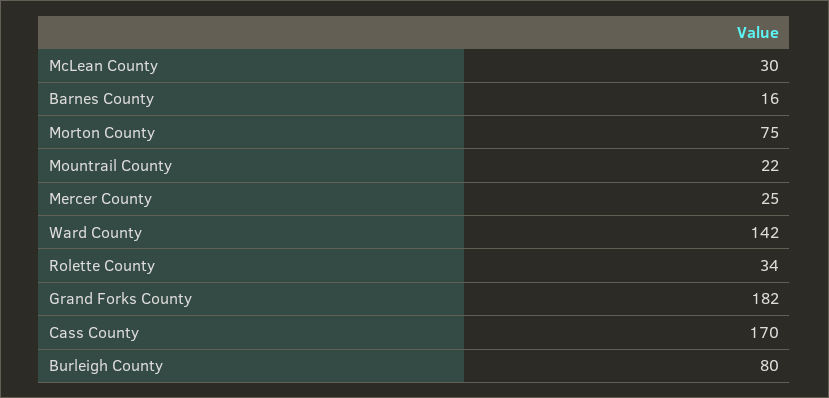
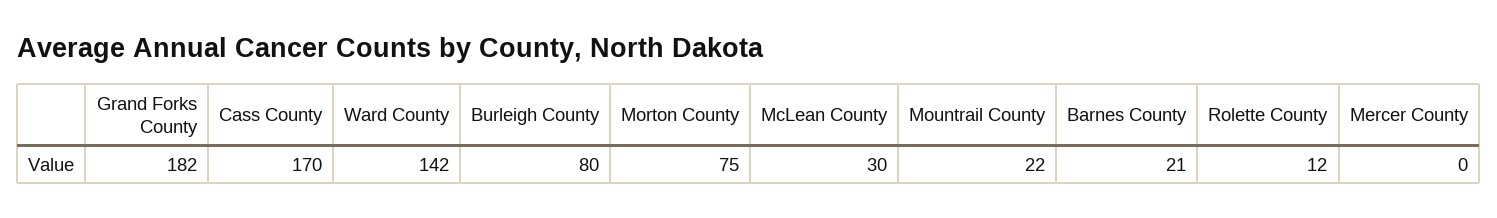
  {
    "McLean County": 30,
-   "Barnes County": 16,
+   "Barnes County": 21,
    "Morton County": 75,
    "Mountrail County": 22,
-   "Mercer County": 25,
+   "Mercer County": 0,
    "Ward County": 142,
-   "Rolette County": 34,
+   "Rolette County": 12,
    "Grand Forks County": 182,
    "Cass County": 170,
    "Burleigh County": 80
  }

